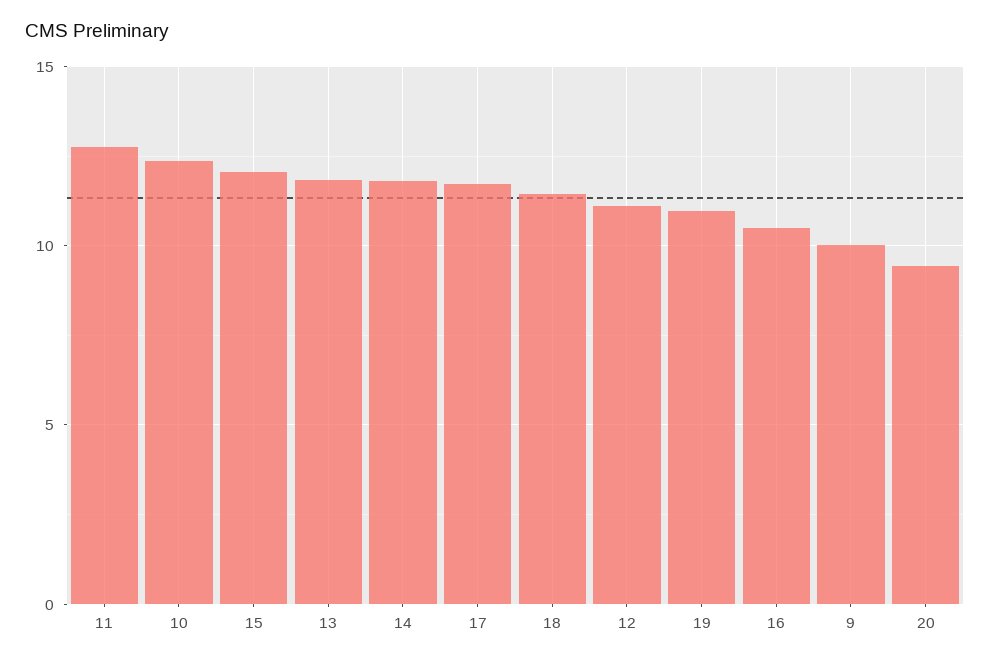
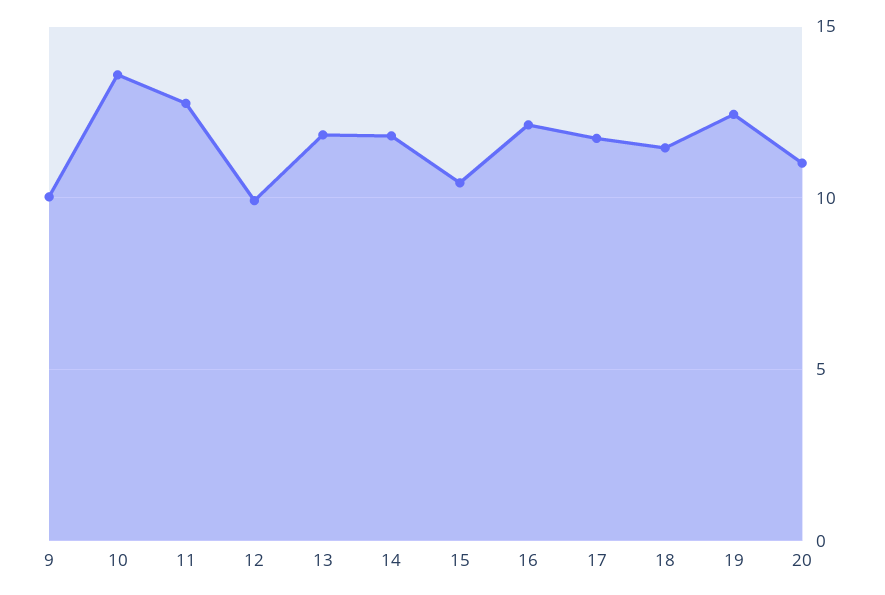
  {
    "11": 13,
-   "10": 12.5,
+   "10": 13.5,
-   "15": 12,
+   "15": 10.5,
    "13": 12,
    "14": 12,
    "17": 11.5,
    "18": 11.5,
-   "12": 11,
+   "12": 10,
-   "19": 11,
+   "19": 12.5,
-   "16": 10.5,
+   "16": 12,
    "9": 10,
-   "20": 9.5
+   "20": 11
  }

